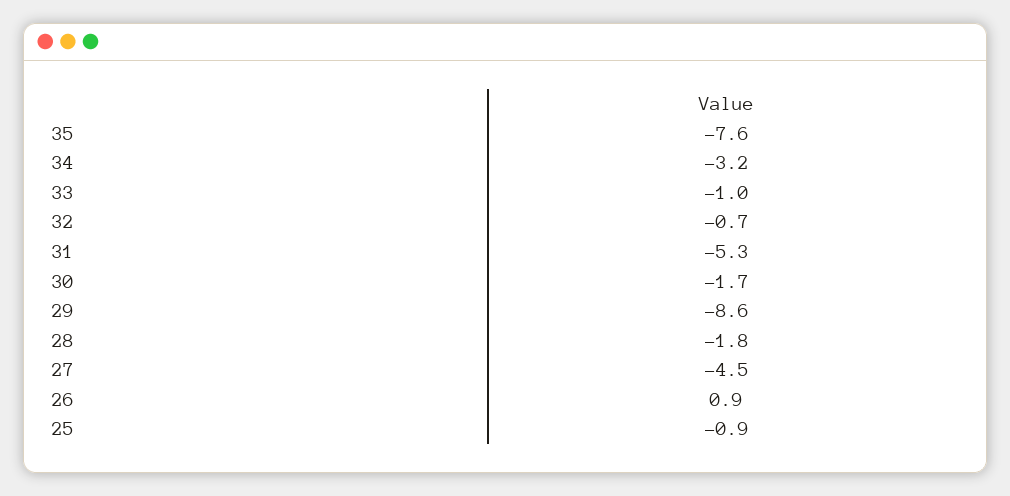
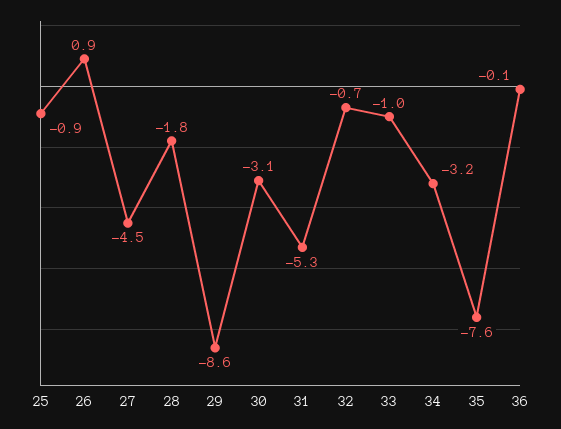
  {
    "35": -7.6,
    "34": -3.2,
    "33": -1,
    "32": -0.7,
    "31": -5.3,
-   "30": -1.7,
+   "30": -3.1,
    "29": -8.6,
    "28": -1.8,
    "27": -4.5,
    "26": 0.9,
-   "25": -0.9
+   "25": -0.9,
+   "36": -0.1
  }

